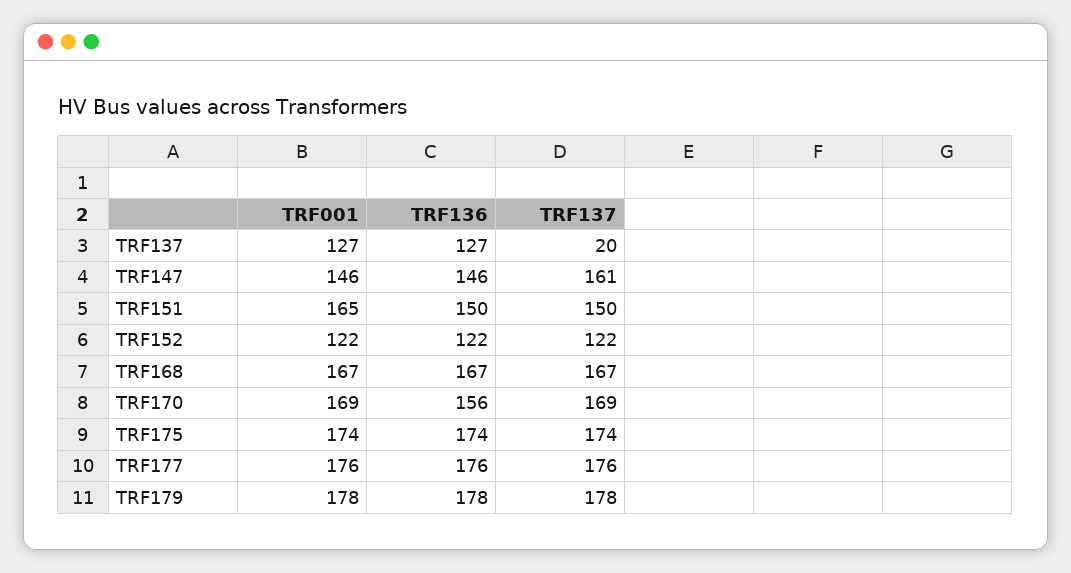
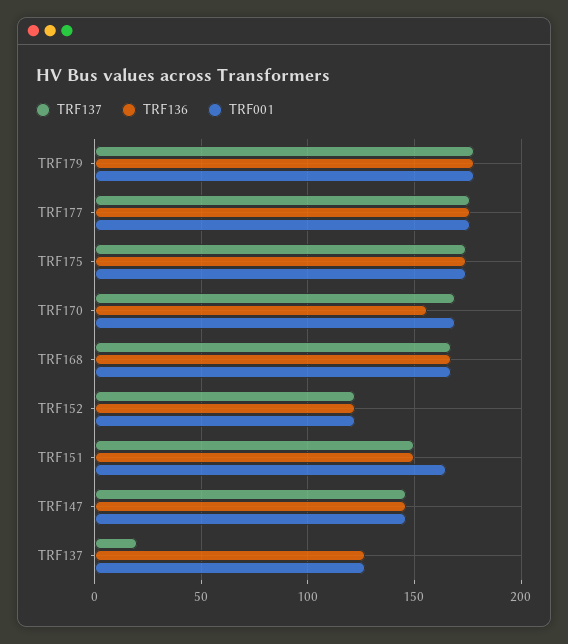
  {
    "TRF001": {
      "TRF137": 127,
      "TRF147": 146,
      "TRF151": 165,
      "TRF152": 122,
      "TRF168": 167,
      "TRF170": 169,
      "TRF175": 174,
      "TRF177": 176,
      "TRF179": 178
    },
    "TRF136": {
      "TRF137": 127,
      "TRF147": 146,
      "TRF151": 150,
      "TRF152": 122,
      "TRF168": 167,
      "TRF170": 156,
      "TRF175": 174,
      "TRF177": 176,
      "TRF179": 178
    },
    "TRF137": {
      "TRF137": 20,
-     "TRF147": 161,
+     "TRF147": 145,
      "TRF151": 150,
      "TRF152": 122,
      "TRF168": 167,
      "TRF170": 169,
      "TRF175": 174,
      "TRF177": 176,
      "TRF179": 178
    }
  }

